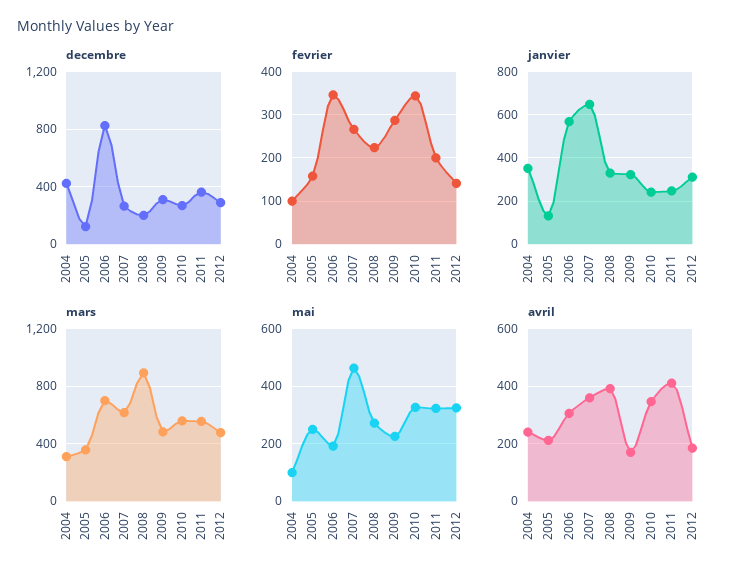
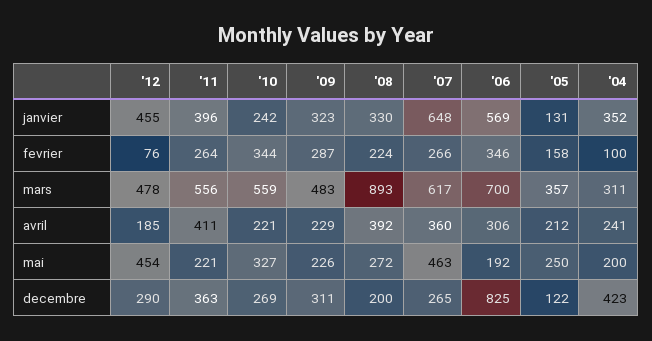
  {
    "decembre": {
      "2004": 423,
      "2005": 122,
      "2006": 825,
      "2007": 265,
      "2008": 200,
      "2009": 311,
      "2010": 269,
      "2011": 363,
      "2012": 290
    },
    "fevrier": {
      "2004": 100,
      "2005": 158,
      "2006": 346,
      "2007": 266,
      "2008": 224,
      "2009": 287,
      "2010": 344,
-     "2011": 200,
+     "2011": 264,
-     "2012": 140
+     "2012": 76
    },
    "janvier": {
      "2004": 352,
      "2005": 131,
      "2006": 569,
      "2007": 648,
      "2008": 330,
      "2009": 323,
      "2010": 242,
-     "2011": 250,
+     "2011": 396,
-     "2012": 300
+     "2012": 455
    },
    "mars": {
      "2004": 311,
      "2005": 357,
      "2006": 700,
      "2007": 617,
      "2008": 893,
      "2009": 483,
      "2010": 559,
      "2011": 556,
      "2012": 478
    },
    "mai": {
-     "2004": 100,
+     "2004": 200,
      "2005": 250,
      "2006": 192,
      "2007": 463,
      "2008": 272,
      "2009": 226,
      "2010": 327,
-     "2011": 325,
+     "2011": 221,
-     "2012": 325
+     "2012": 454
    },
    "avril": {
      "2004": 241,
      "2005": 212,
      "2006": 306,
      "2007": 360,
      "2008": 392,
-     "2009": 175,
+     "2009": 229,
-     "2010": 350,
+     "2010": 221,
      "2011": 411,
      "2012": 185
    }
  }

